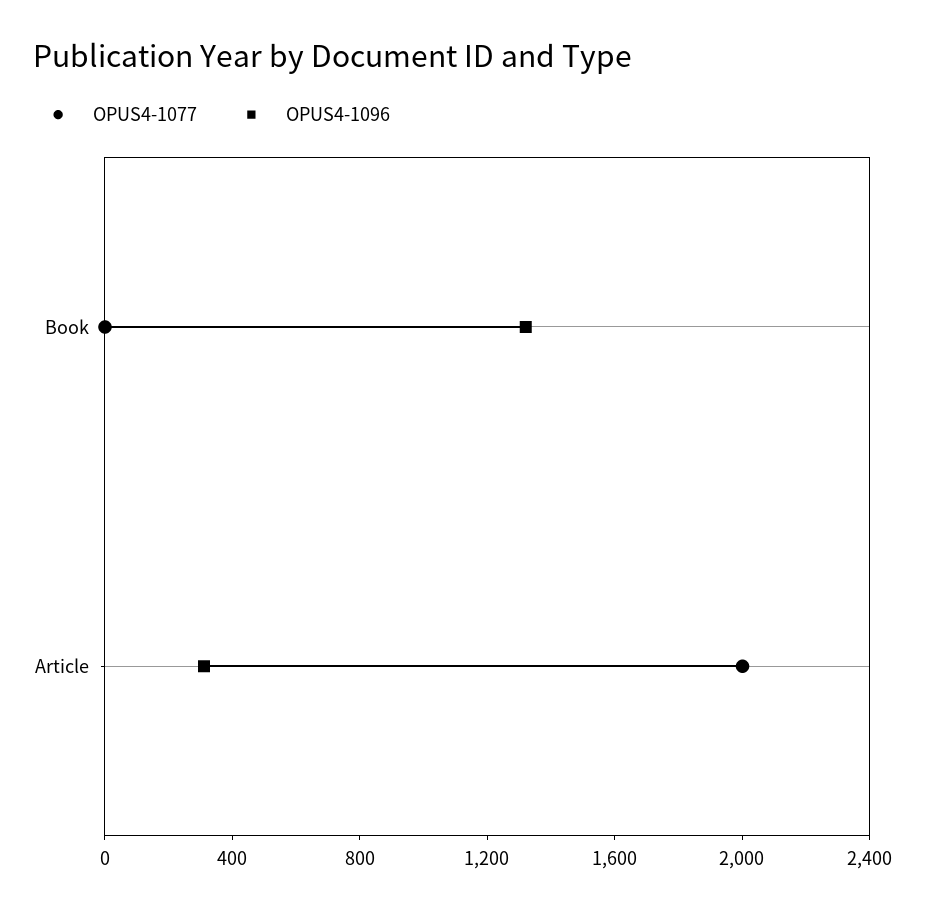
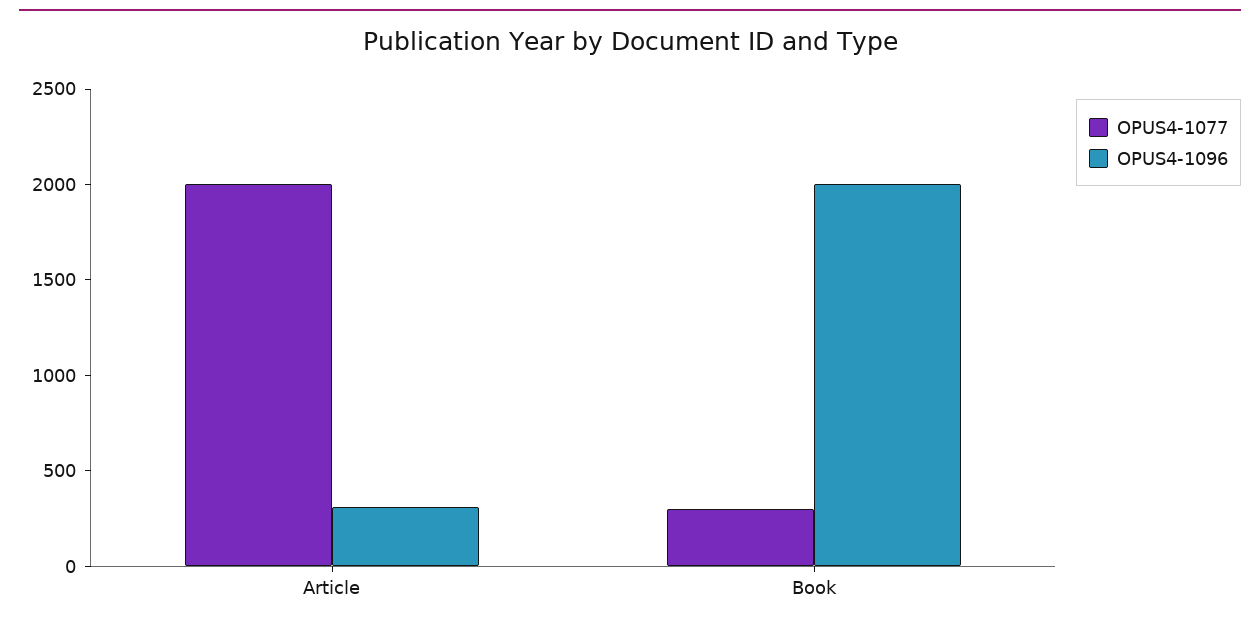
  {
    "OPUS4-1077": {
-     "Book": 0,
+     "Book": 300,
      "Article": 2000
    },
    "OPUS4-1096": {
-     "Book": 1300,
+     "Book": 2000,
      "Article": 300
    }
  }

